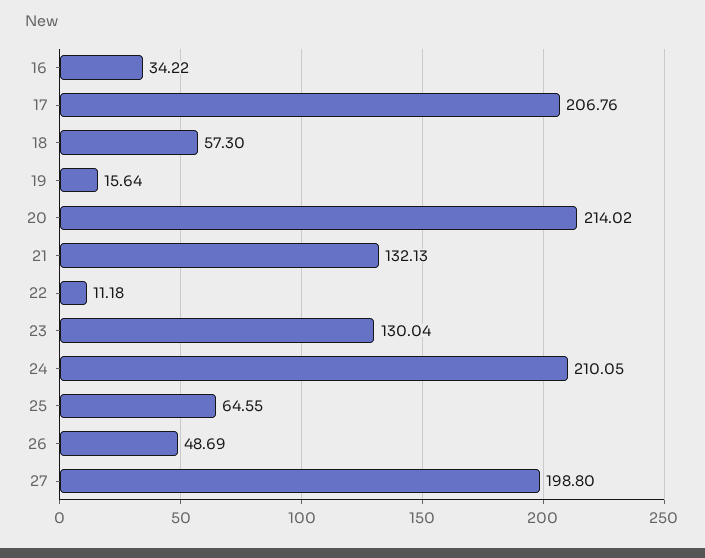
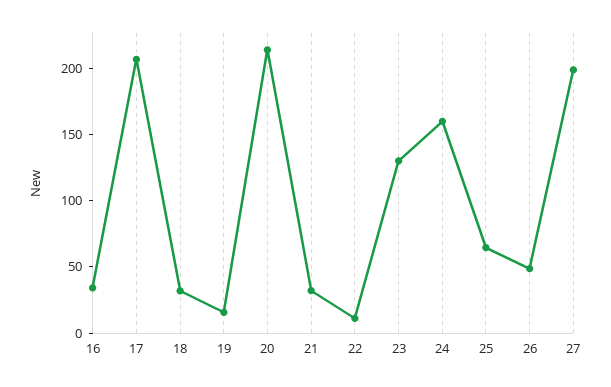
  {
    "16": 34.22,
    "17": 206.76,
-   "18": 57.3,
+   "18": 30,
    "19": 15.64,
    "20": 214.02,
-   "21": 132.13,
+   "21": 30,
    "22": 11.18,
    "23": 130.04,
-   "24": 210.05,
+   "24": 160,
    "25": 64.55,
    "26": 48.69,
    "27": 198.8
  }

